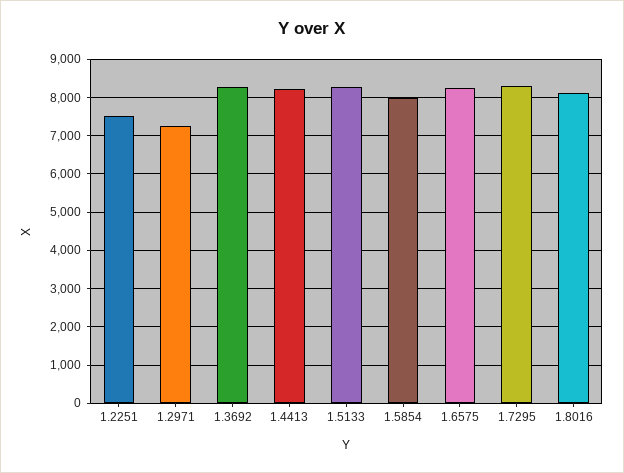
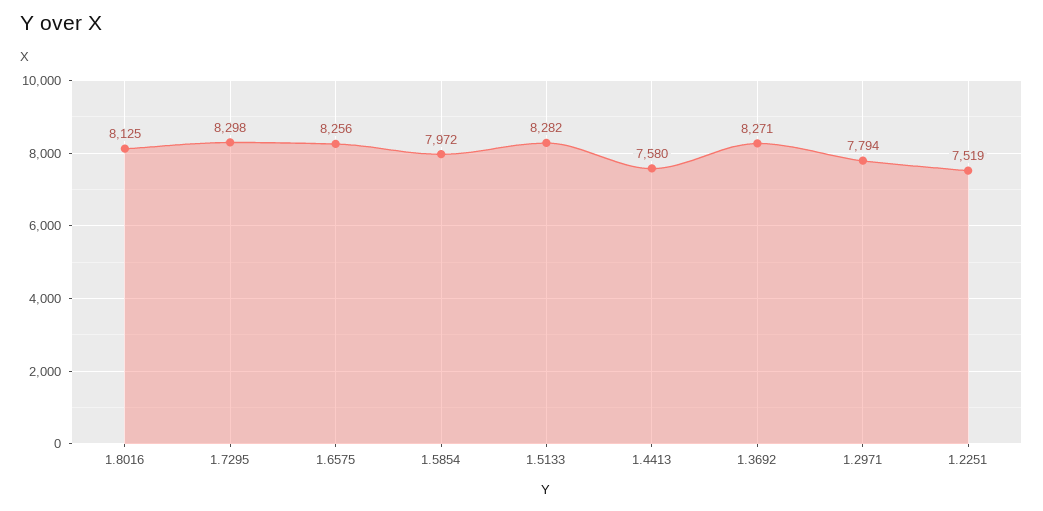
  {
    "1.2251": 7519,
-   "1.2971": 7200,
+   "1.2971": 7794,
    "1.3692": 8271,
-   "1.4413": 8200,
+   "1.4413": 7580,
    "1.5133": 8282,
    "1.5854": 7972,
    "1.6575": 8256,
    "1.7295": 8298,
    "1.8016": 8125
  }

